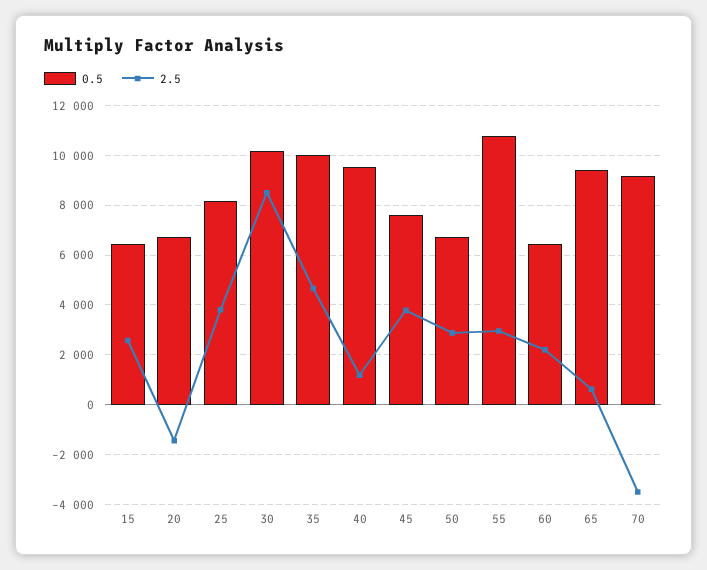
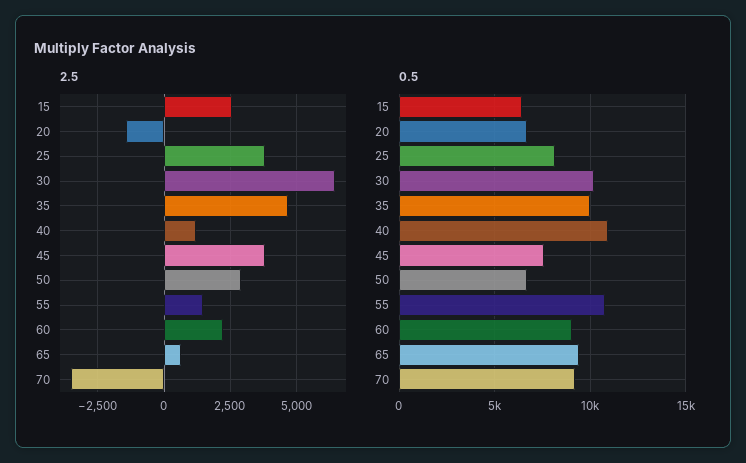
  {
    "0.5": {
      "15": 6500,
      "20": 6750,
      "25": 8250,
      "30": 10250,
      "35": 10000,
-     "40": 9500,
+     "40": 11000,
      "45": 7500,
      "50": 6750,
      "55": 10750,
-     "60": 6500,
+     "60": 9000,
      "65": 9500,
      "70": 9250
    },
    "2.5": {
      "15": 2500,
      "20": -1500,
      "25": 3750,
-     "30": 8500,
+     "30": 6500,
      "35": 4750,
      "40": 1250,
      "45": 3750,
      "50": 3000,
-     "55": 3000,
+     "55": 1500,
      "60": 2250,
      "65": 750,
      "70": -3500
    }
  }

